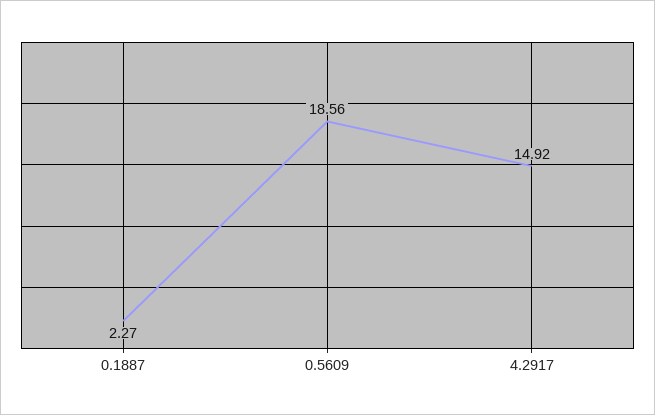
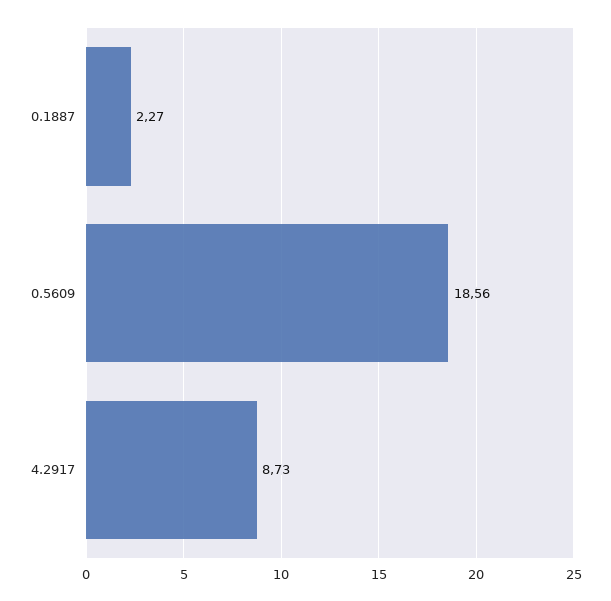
  {
    "0.1887": 2.27,
    "0.5609": 18.56,
-   "4.2917": 14.92
+   "4.2917": 8.73
  }

